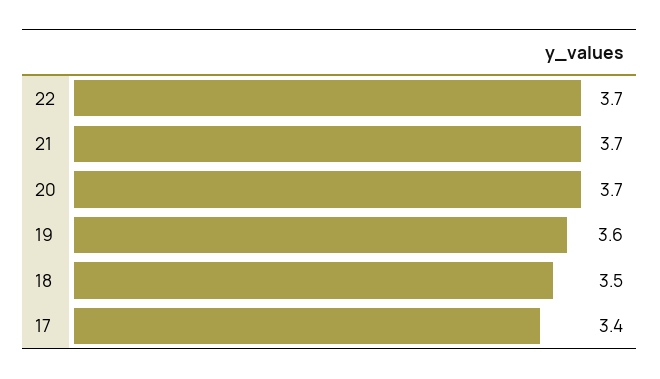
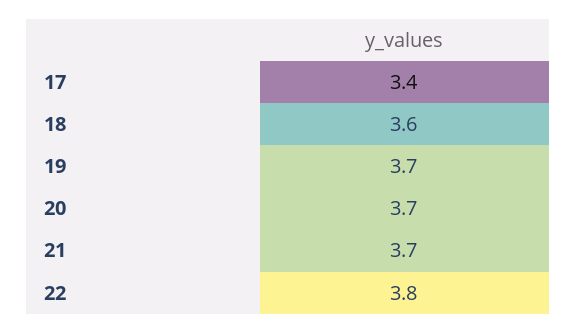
  {
-   "22": 3.7,
+   "22": 3.8,
    "21": 3.7,
    "20": 3.7,
-   "19": 3.6,
+   "19": 3.7,
-   "18": 3.5,
+   "18": 3.6,
    "17": 3.4
  }

